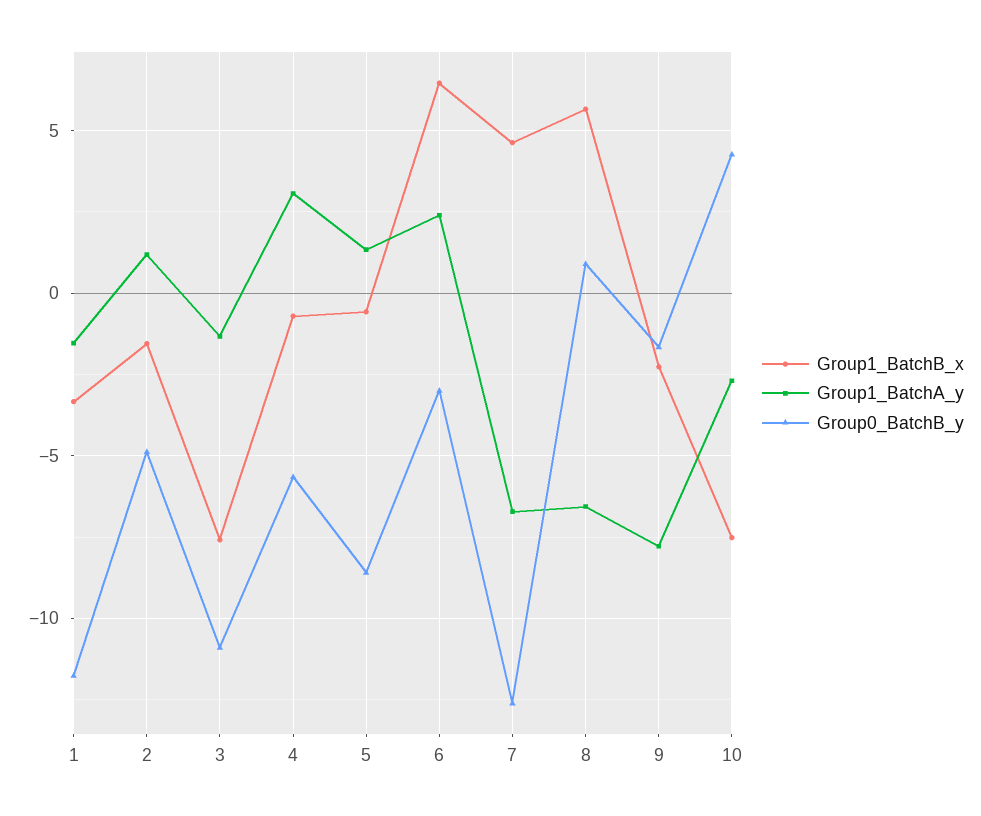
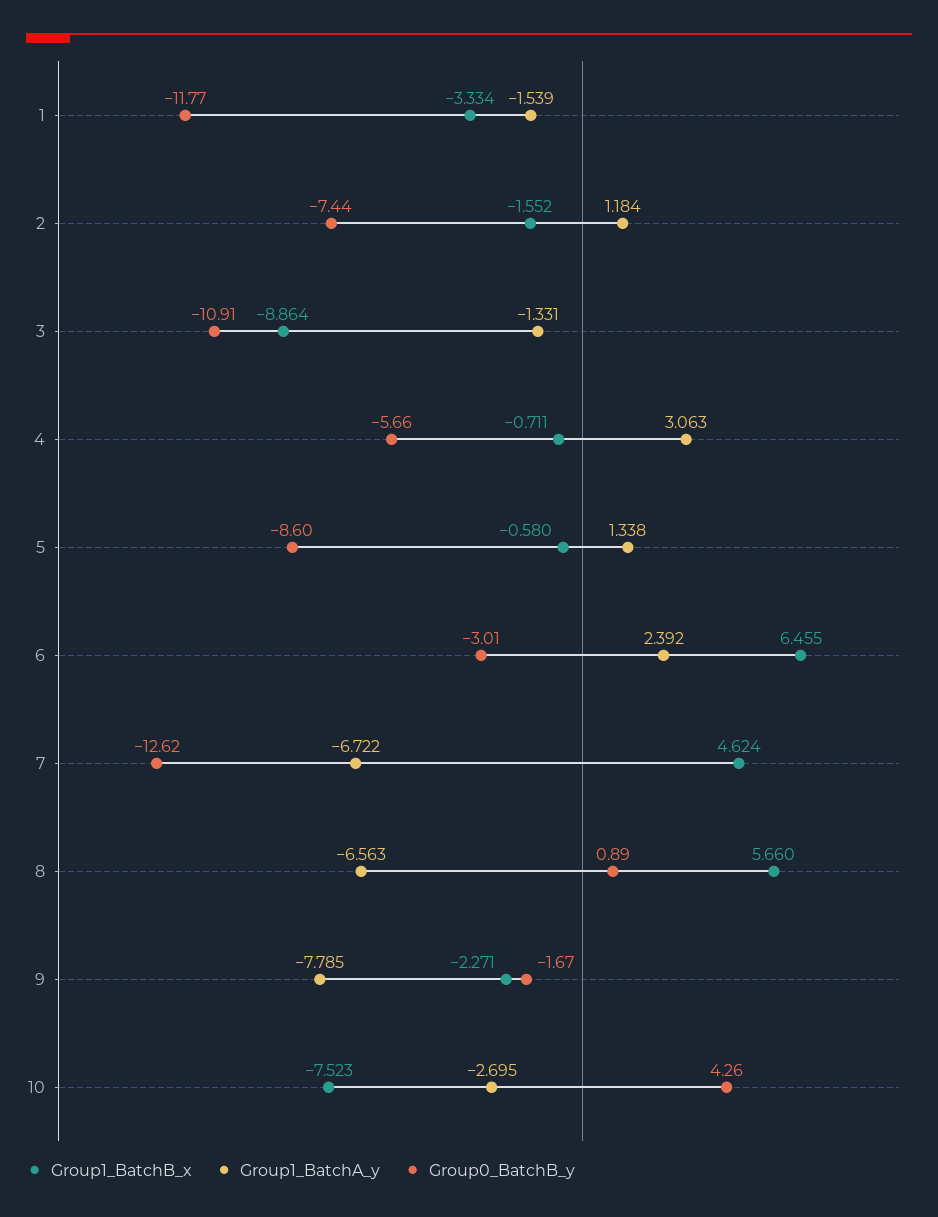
  {
    "Group1_BatchB_x": {
      "1": -3.334,
      "2": -1.552,
-     "3": -7.5,
+     "3": -8.864,
      "4": -0.711,
      "5": -0.58,
      "6": 6.455,
      "7": 4.624,
      "8": 5.66,
      "9": -2.271,
      "10": -7.523
    },
    "Group1_BatchA_y": {
      "1": -1.539,
      "2": 1.184,
      "3": -1.331,
      "4": 3.063,
      "5": 1.338,
      "6": 2.392,
      "7": -6.722,
      "8": -6.563,
      "9": -7.785,
      "10": -2.695
    },
    "Group0_BatchB_y": {
      "1": -11.77,
-     "2": -5,
+     "2": -7.44,
      "3": -10.91,
      "4": -5.66,
      "5": -8.6,
      "6": -3.01,
      "7": -12.62,
      "8": 0.89,
      "9": -1.67,
      "10": 4.26
    }
  }

